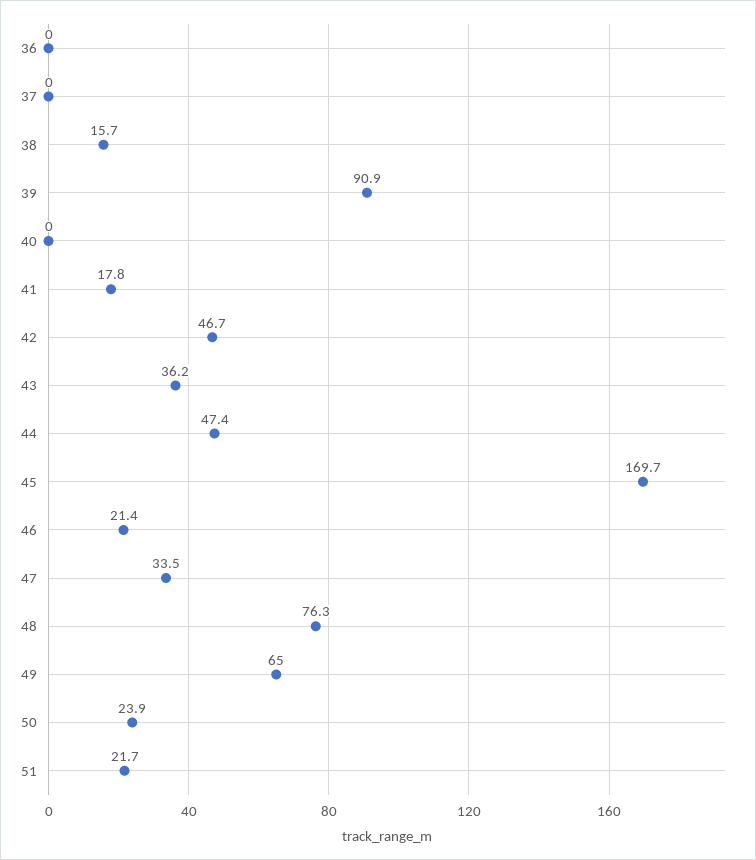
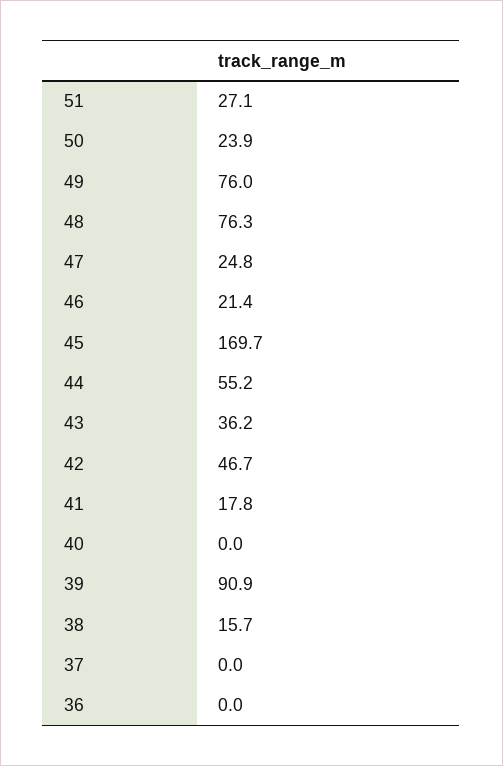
  {
    "36": 0,
    "37": 0,
    "38": 15.7,
    "39": 90.9,
    "40": 0,
    "41": 17.8,
    "42": 46.7,
    "43": 36.2,
-   "44": 47.4,
+   "44": 55.2,
    "45": 169.7,
    "46": 21.4,
-   "47": 33.5,
+   "47": 24.8,
    "48": 76.3,
-   "49": 65,
+   "49": 76,
    "50": 23.9,
-   "51": 21.7
+   "51": 27.1
  }

